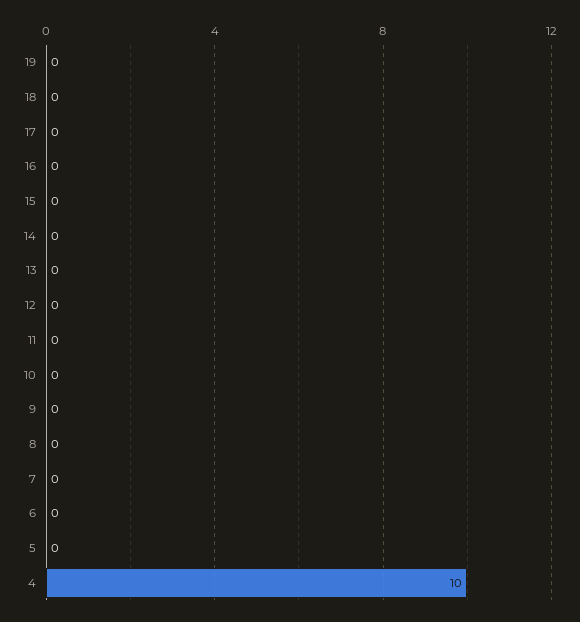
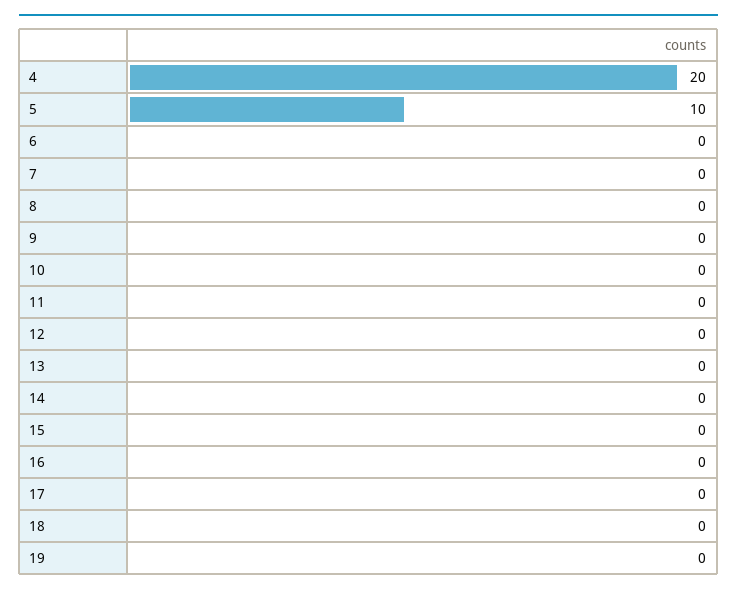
  {
    "19": 0,
    "18": 0,
    "17": 0,
    "16": 0,
    "15": 0,
    "14": 0,
    "13": 0,
    "12": 0,
    "11": 0,
    "10": 0,
    "9": 0,
    "8": 0,
    "7": 0,
    "6": 0,
-   "5": 0,
+   "5": 10,
-   "4": 10
+   "4": 20
  }

